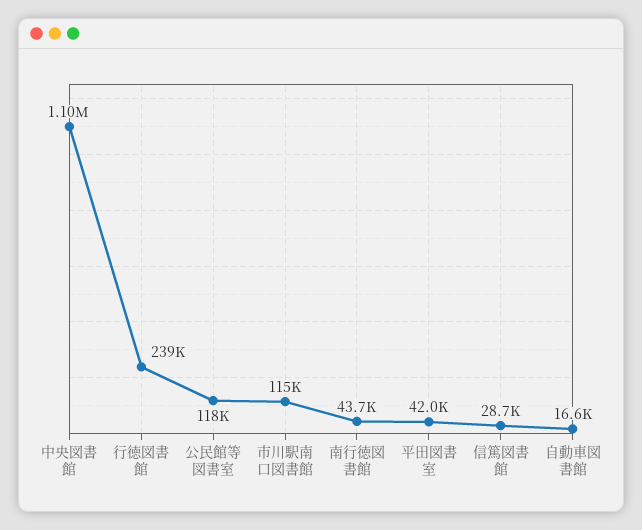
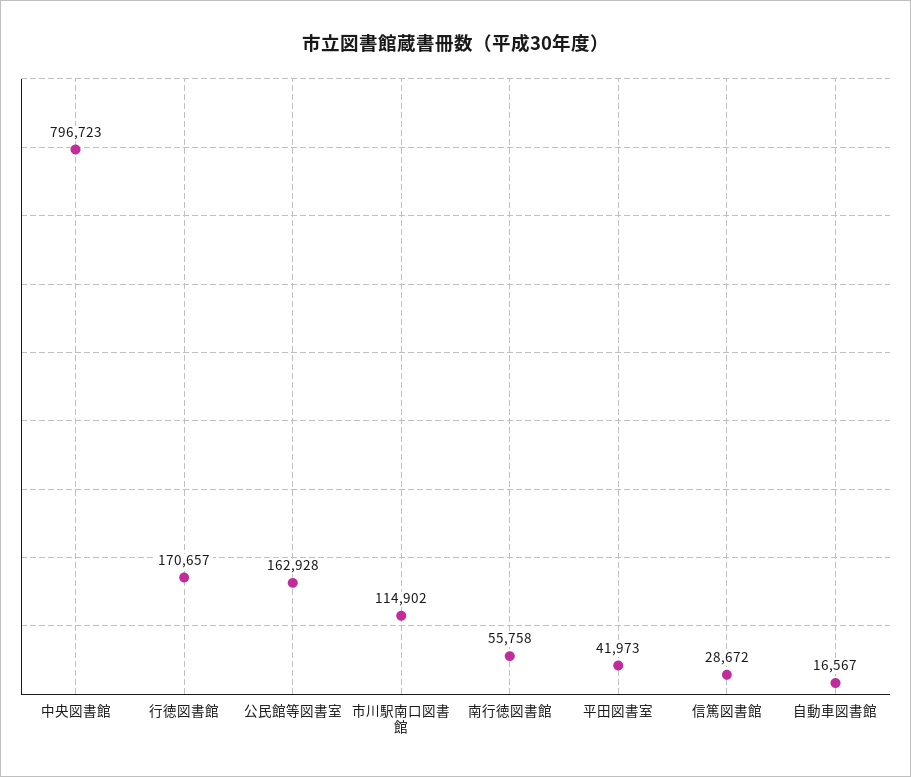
  {
-   "中央図書館": 1100000,
+   "中央図書館": 796723,
-   "行徳図書館": 239000,
+   "行徳図書館": 170657,
-   "公民館等図書室": 118000,
+   "公民館等図書室": 162928,
    "市川駅南口図書館": 114902,
-   "南行徳図書館": 43700,
+   "南行徳図書館": 55758,
    "平田図書室": 41973,
    "信篤図書館": 28672,
    "自動車図書館": 16567
  }

